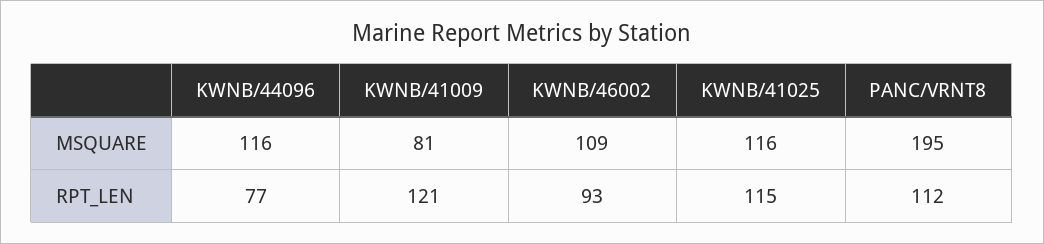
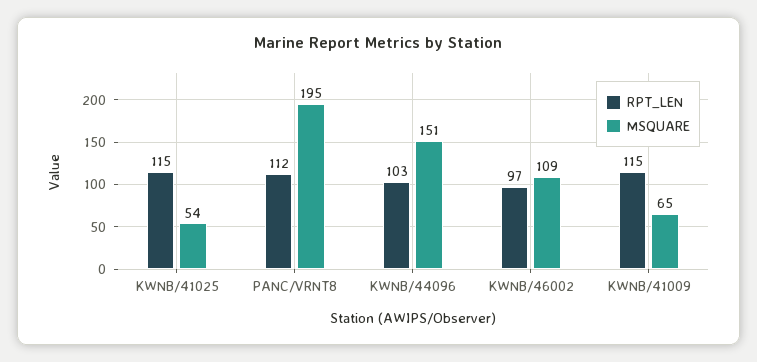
  {
    "MSQUARE": {
-     "KWNB/44096": 116,
+     "KWNB/44096": 151,
-     "KWNB/41009": 81,
+     "KWNB/41009": 65,
      "KWNB/46002": 109,
-     "KWNB/41025": 116,
+     "KWNB/41025": 54,
      "PANC/VRNT8": 195
    },
    "RPT_LEN": {
-     "KWNB/44096": 77,
+     "KWNB/44096": 103,
-     "KWNB/41009": 121,
+     "KWNB/41009": 115,
-     "KWNB/46002": 93,
+     "KWNB/46002": 97,
      "KWNB/41025": 115,
      "PANC/VRNT8": 112
    }
  }

